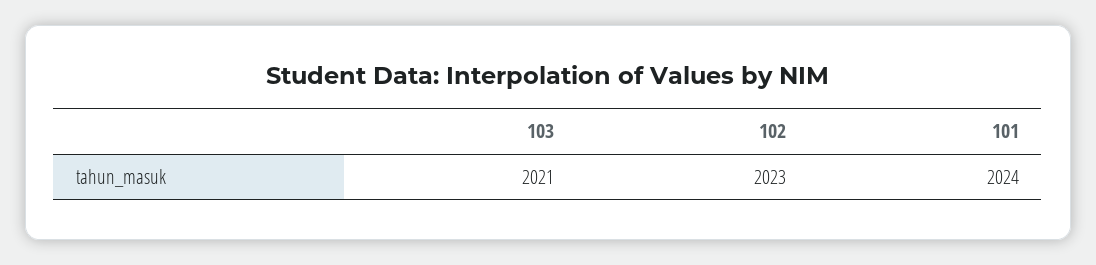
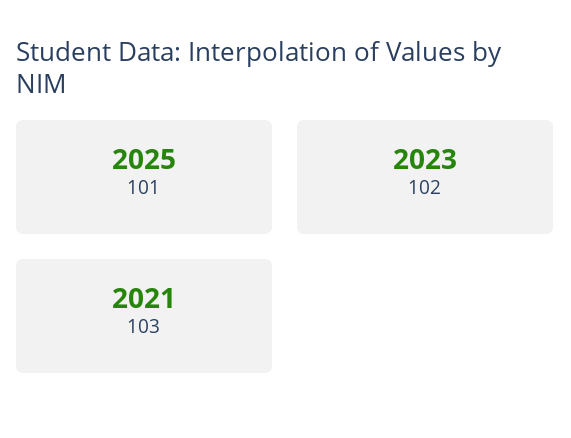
  {
    "103": 2021,
    "102": 2023,
-   "101": 2024
+   "101": 2025
  }

